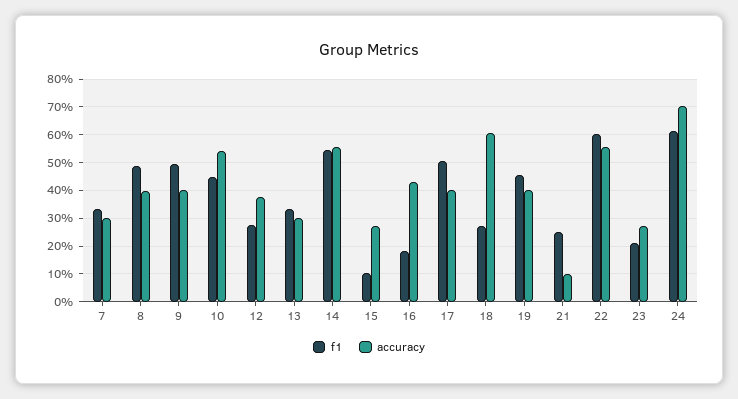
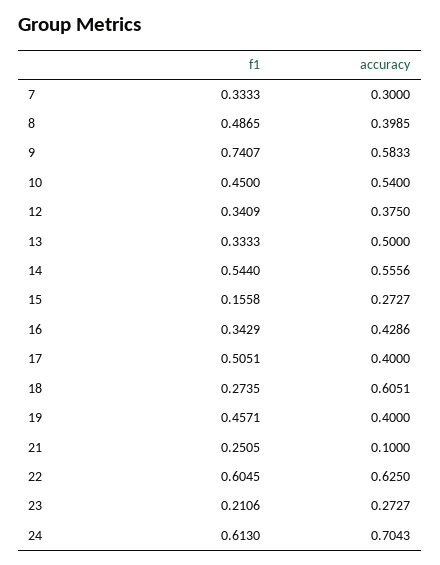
  {
    "f1": {
      "7": 0.3333,
      "8": 0.4865,
-     "9": 0.5,
+     "9": 0.7407,
      "10": 0.45,
-     "12": 0.275,
+     "12": 0.3409,
      "13": 0.3333,
      "14": 0.544,
-     "15": 0.1,
+     "15": 0.1558,
-     "16": 0.175,
+     "16": 0.3429,
      "17": 0.5051,
      "18": 0.2735,
      "19": 0.4571,
      "21": 0.2505,
      "22": 0.6045,
      "23": 0.2106,
      "24": 0.613
    },
    "accuracy": {
      "7": 0.3,
      "8": 0.3985,
-     "9": 0.4,
+     "9": 0.5833,
      "10": 0.54,
      "12": 0.375,
-     "13": 0.3,
+     "13": 0.5,
      "14": 0.5556,
      "15": 0.2727,
      "16": 0.4286,
      "17": 0.4,
      "18": 0.6051,
      "19": 0.4,
      "21": 0.1,
-     "22": 0.55,
+     "22": 0.625,
      "23": 0.2727,
      "24": 0.7043
    }
  }

